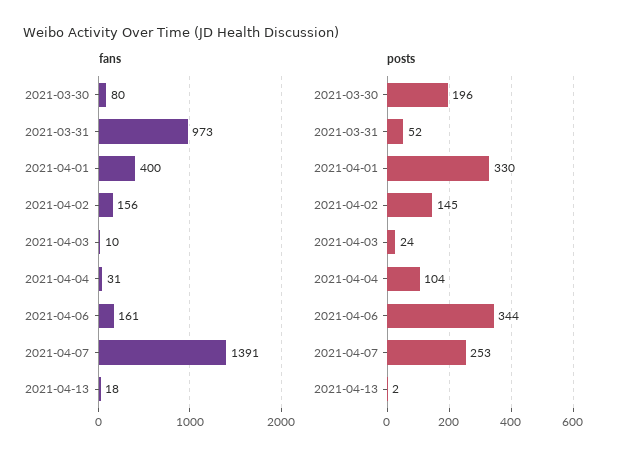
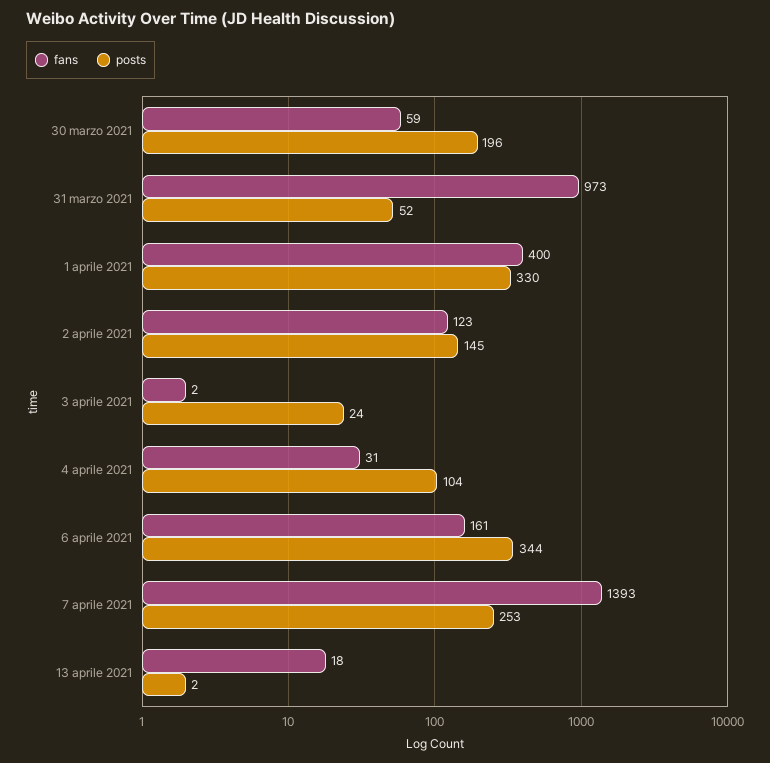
  {
    "fans": {
-     "2021-03-30": 80,
+     "2021-03-30": 59,
      "2021-03-31": 973,
      "2021-04-01": 400,
-     "2021-04-02": 156,
+     "2021-04-02": 123,
-     "2021-04-03": 10,
+     "2021-04-03": 2,
      "2021-04-04": 31,
      "2021-04-06": 161,
-     "2021-04-07": 1391,
+     "2021-04-07": 1393,
      "2021-04-13": 18
    },
    "posts": {
      "2021-03-30": 196,
      "2021-03-31": 52,
      "2021-04-01": 330,
      "2021-04-02": 145,
      "2021-04-03": 24,
      "2021-04-04": 104,
      "2021-04-06": 344,
      "2021-04-07": 253,
      "2021-04-13": 2
    }
  }

